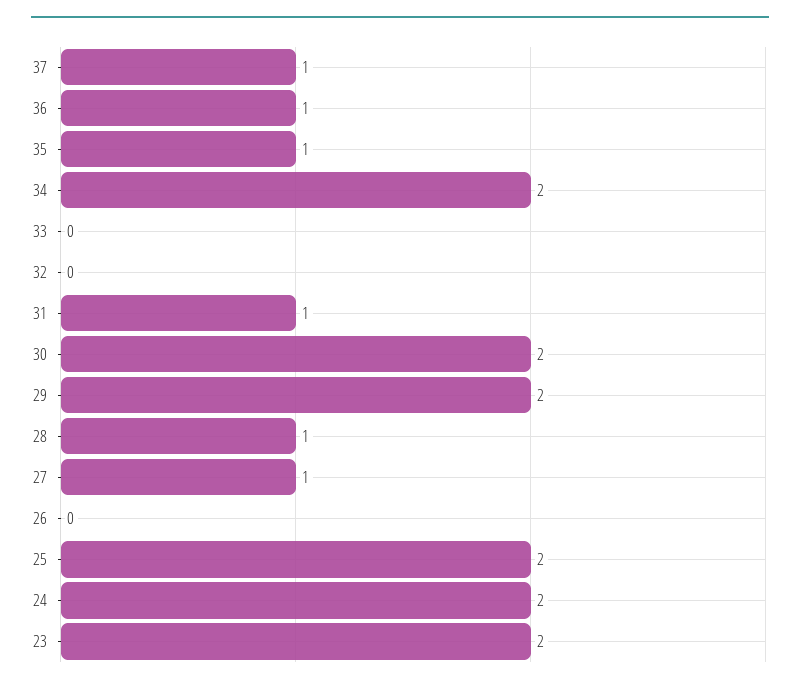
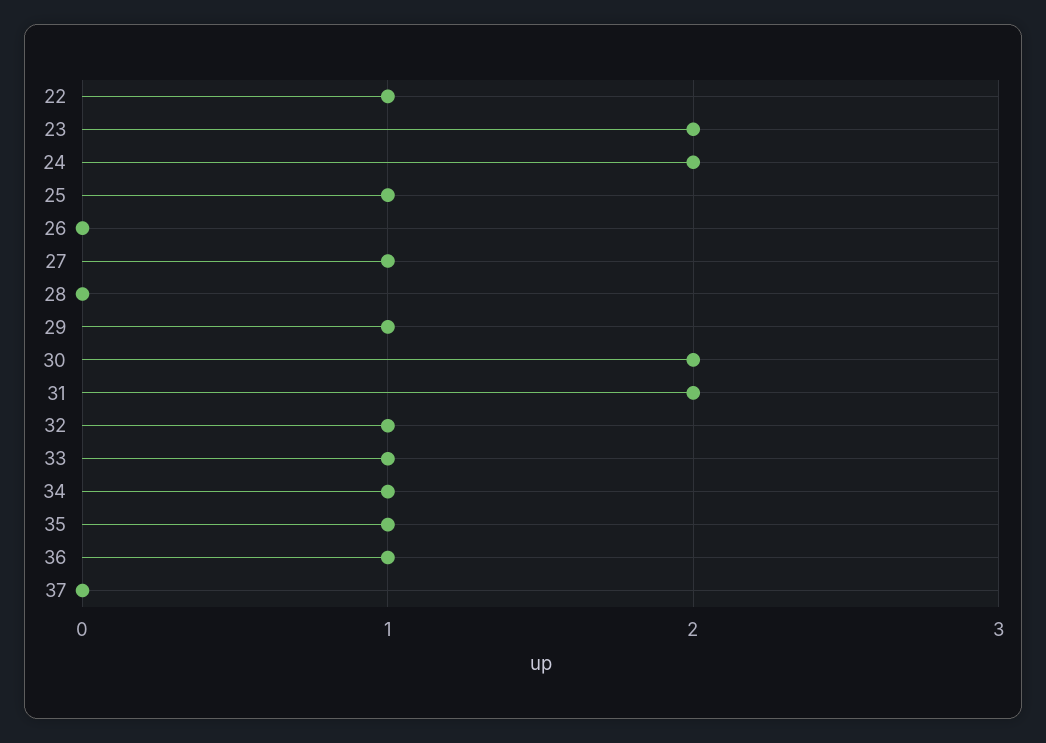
  {
-   "37": 1,
+   "37": 0,
    "36": 1,
    "35": 1,
-   "34": 2,
+   "34": 1,
-   "33": 0,
+   "33": 1,
-   "32": 0,
+   "32": 1,
-   "31": 1,
+   "31": 2,
    "30": 2,
-   "29": 2,
+   "29": 1,
-   "28": 1,
+   "28": 0,
    "27": 1,
    "26": 0,
-   "25": 2,
+   "25": 1,
    "24": 2,
-   "23": 2
+   "23": 2,
+   "22": 1
  }

